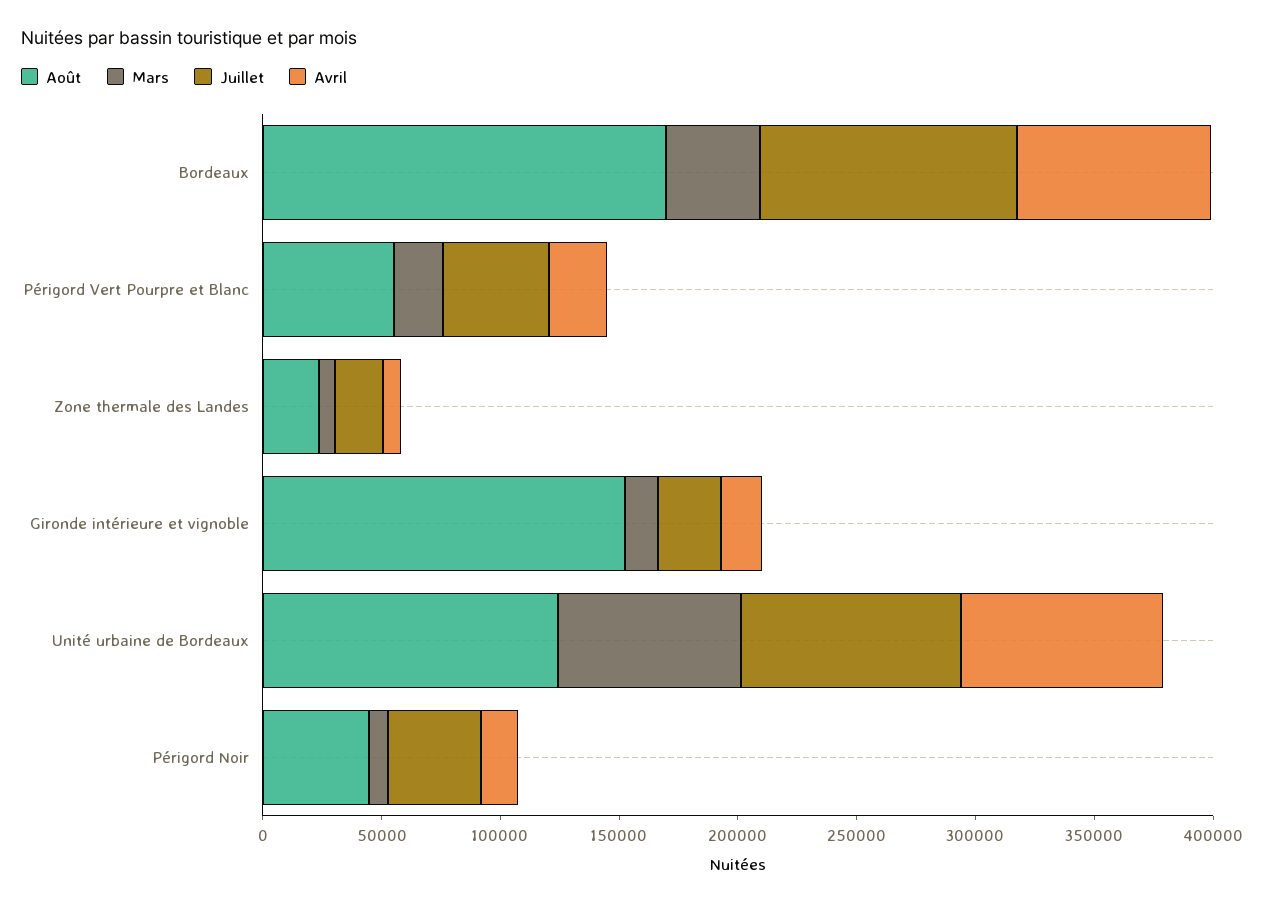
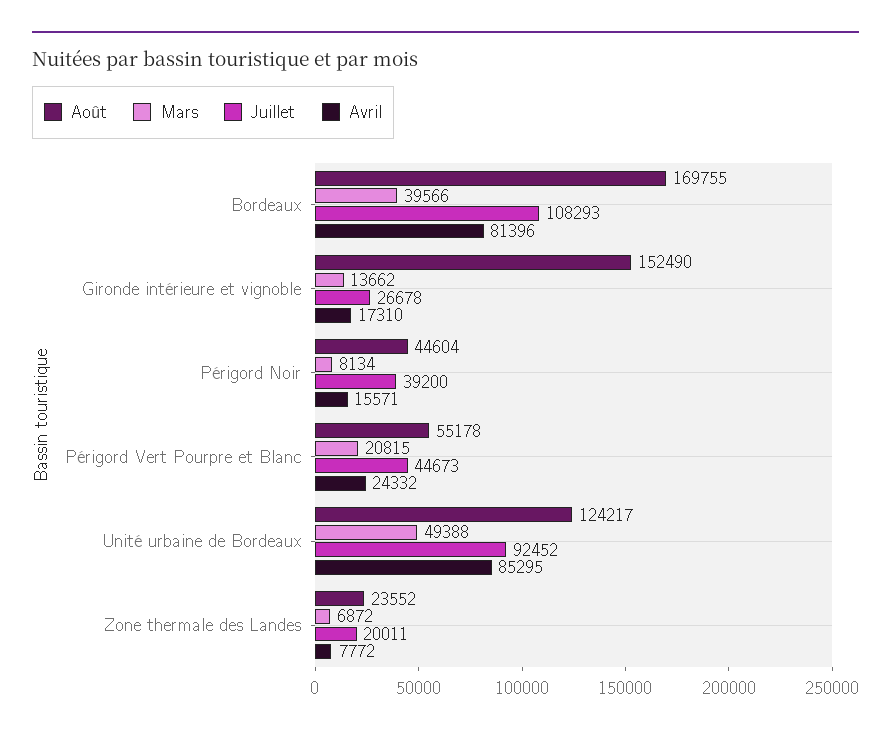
  {
    "Août": {
      "Bordeaux": 169755,
      "Périgord Vert Pourpre et Blanc": 55178,
      "Zone thermale des Landes": 23552,
      "Gironde intérieure et vignoble": 152490,
      "Unité urbaine de Bordeaux": 124217,
      "Périgord Noir": 44604
    },
    "Mars": {
      "Bordeaux": 39566,
      "Périgord Vert Pourpre et Blanc": 20815,
      "Zone thermale des Landes": 6872,
      "Gironde intérieure et vignoble": 13662,
-     "Unité urbaine de Bordeaux": 80000,
+     "Unité urbaine de Bordeaux": 49388,
      "Périgord Noir": 8134
    },
    "Juillet": {
      "Bordeaux": 108293,
      "Périgord Vert Pourpre et Blanc": 44673,
      "Zone thermale des Landes": 20011,
      "Gironde intérieure et vignoble": 26678,
      "Unité urbaine de Bordeaux": 92452,
      "Périgord Noir": 39200
    },
    "Avril": {
      "Bordeaux": 81396,
      "Périgord Vert Pourpre et Blanc": 24332,
      "Zone thermale des Landes": 7772,
      "Gironde intérieure et vignoble": 17310,
      "Unité urbaine de Bordeaux": 85295,
      "Périgord Noir": 15571
    }
  }

